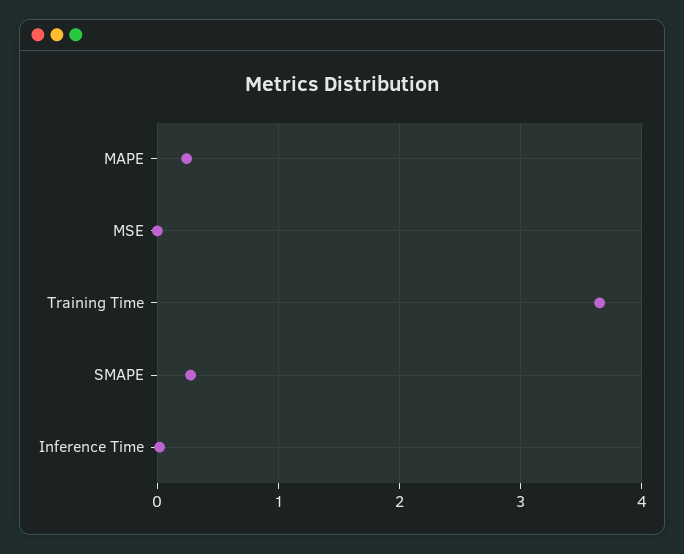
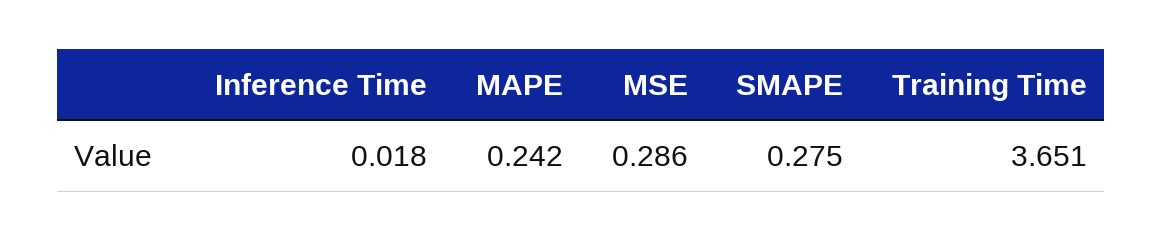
  {
    "MAPE": 0.242,
-   "MSE": 0,
+   "MSE": 0.286,
    "Training Time": 3.651,
    "SMAPE": 0.275,
    "Inference Time": 0.018
  }

